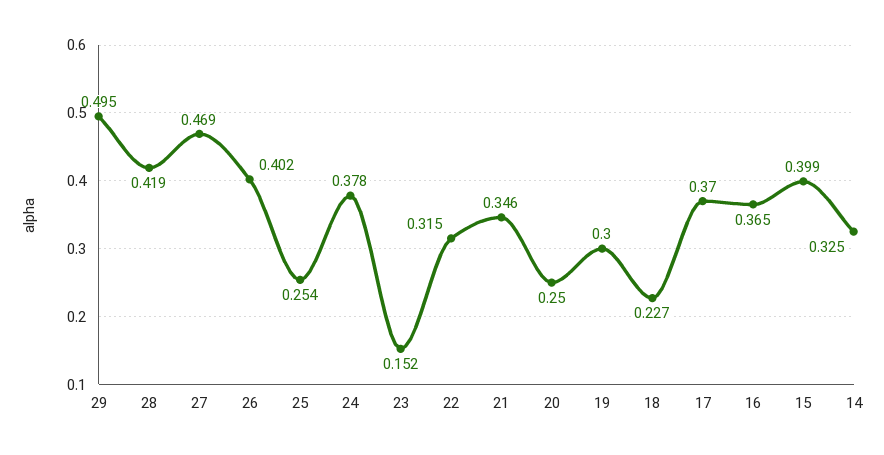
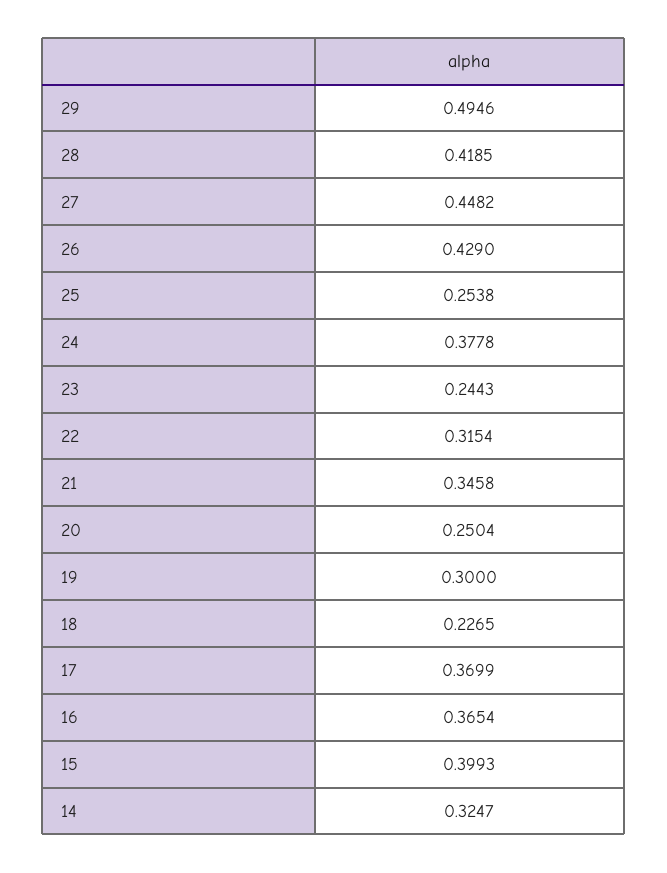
  {
    "29": 0.4946,
    "28": 0.4185,
-   "27": 0.469,
+   "27": 0.4482,
-   "26": 0.402,
+   "26": 0.429,
    "25": 0.2538,
    "24": 0.3778,
-   "23": 0.152,
+   "23": 0.2443,
    "22": 0.3154,
    "21": 0.3458,
    "20": 0.2504,
    "19": 0.3,
    "18": 0.2265,
    "17": 0.3699,
    "16": 0.3654,
    "15": 0.3993,
    "14": 0.3247
  }

